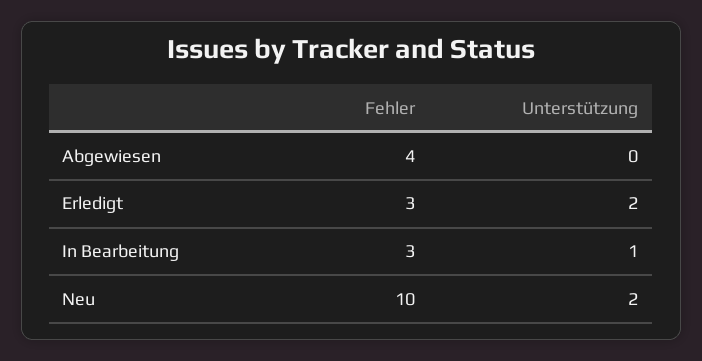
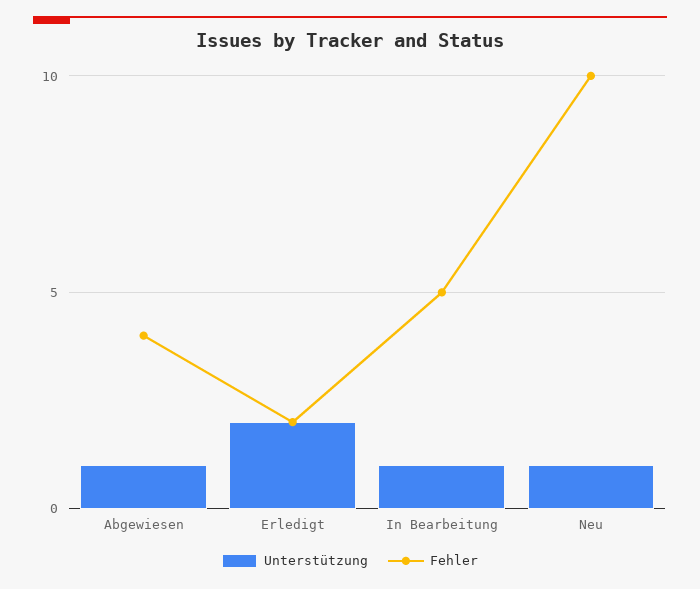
  {
    "Fehler": {
      "Abgewiesen": 4,
-     "Erledigt": 3,
+     "Erledigt": 2,
-     "In Bearbeitung": 3,
+     "In Bearbeitung": 5,
      "Neu": 10
    },
    "Unterstützung": {
-     "Abgewiesen": 0,
+     "Abgewiesen": 1,
      "Erledigt": 2,
      "In Bearbeitung": 1,
-     "Neu": 2
+     "Neu": 1
    }
  }

